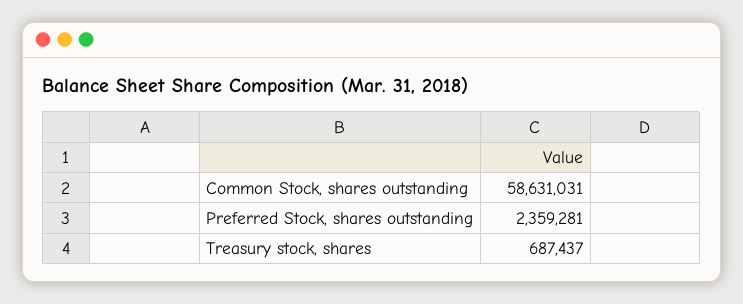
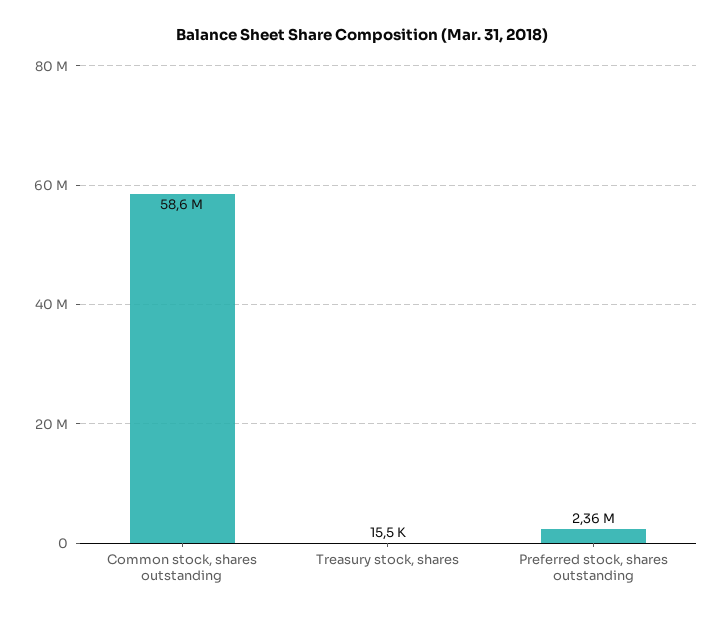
  {
    "Common Stock, shares outstanding": 58631031,
    "Preferred Stock, shares outstanding": 2359281,
-   "Treasury stock, shares": 687437
+   "Treasury stock, shares": 15500
  }

